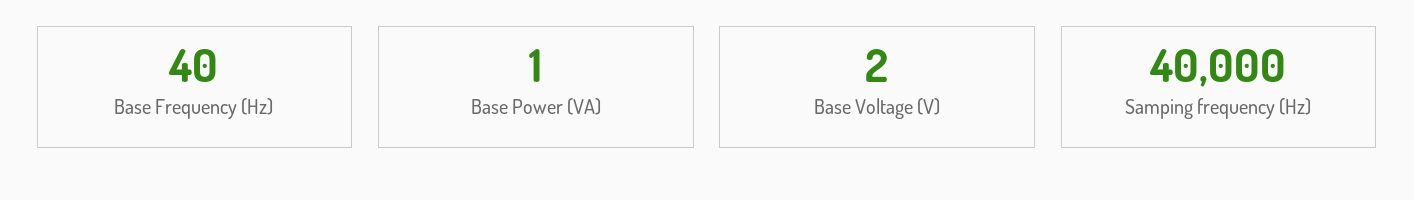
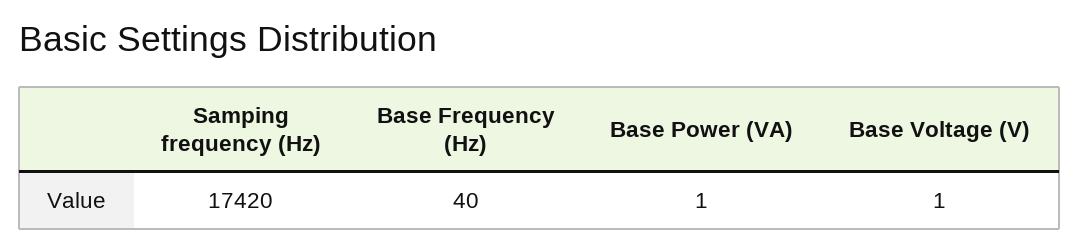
  {
    "Base Frequency (Hz)": 40,
    "Base Power (VA)": 1,
-   "Base Voltage (V)": 2,
+   "Base Voltage (V)": 1,
-   "Samping frequency (Hz)": 40000
+   "Samping frequency (Hz)": 17420
  }

